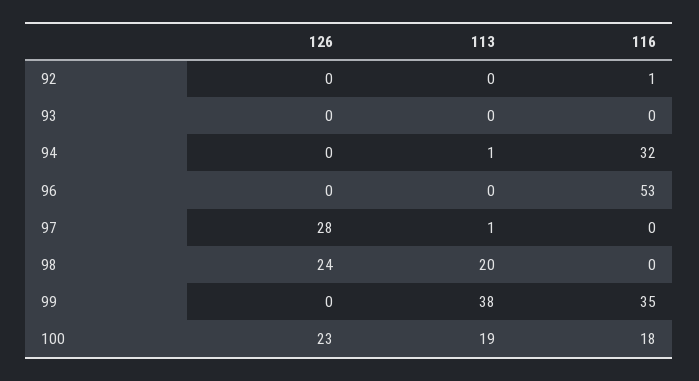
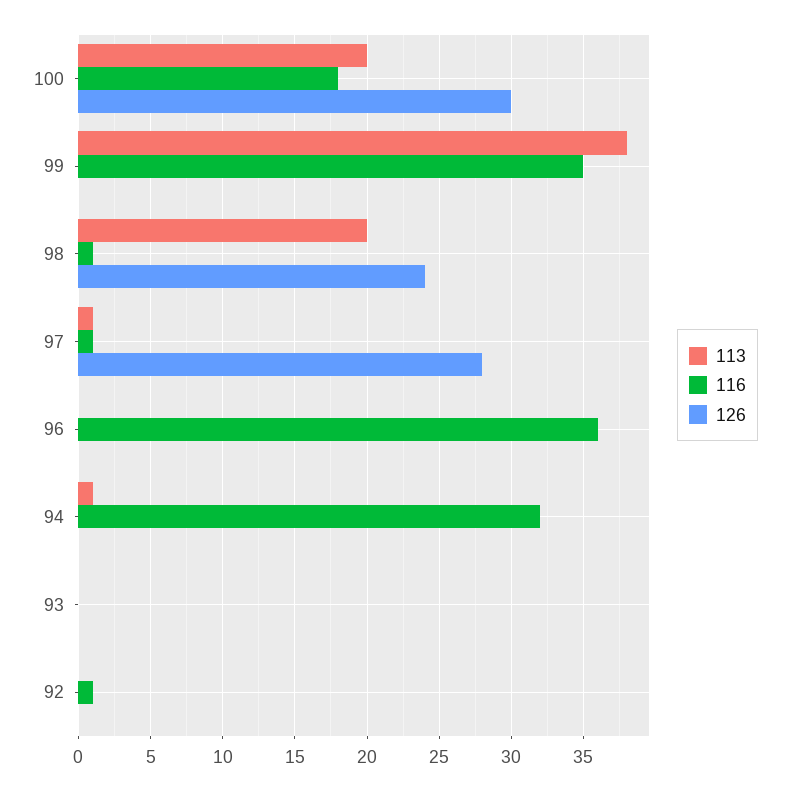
  {
    "126": {
      "92": 0,
      "93": 0,
      "94": 0,
      "96": 0,
      "97": 28,
      "98": 24,
      "99": 0,
-     "100": 23
+     "100": 30
    },
    "113": {
      "92": 0,
      "93": 0,
      "94": 1,
      "96": 0,
      "97": 1,
      "98": 20,
      "99": 38,
-     "100": 19
+     "100": 20
    },
    "116": {
      "92": 1,
      "93": 0,
      "94": 32,
-     "96": 53,
+     "96": 36,
-     "97": 0,
+     "97": 1,
-     "98": 0,
+     "98": 1,
      "99": 35,
      "100": 18
    }
  }

